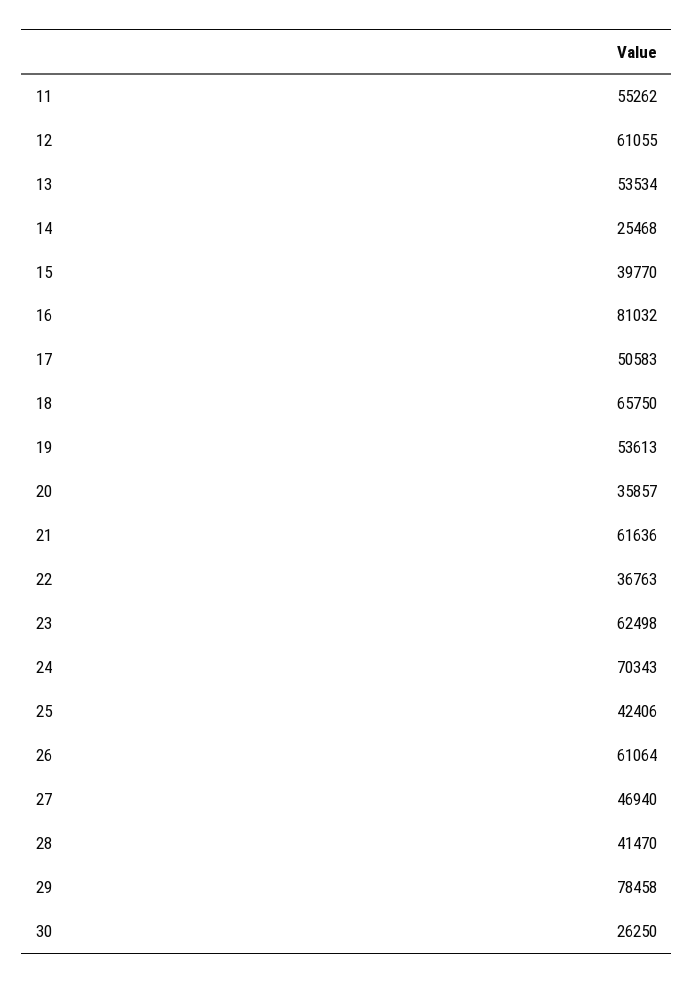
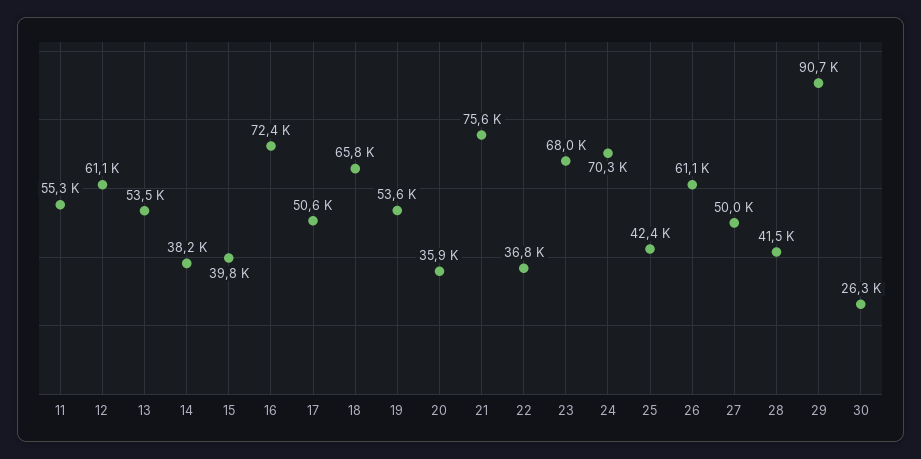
  {
    "11": 55262,
    "12": 61055,
    "13": 53534,
-   "14": 25468,
+   "14": 38200,
    "15": 39770,
-   "16": 81032,
+   "16": 72400,
    "17": 50583,
    "18": 65750,
    "19": 53613,
    "20": 35857,
-   "21": 61636,
+   "21": 75600,
    "22": 36763,
-   "23": 62498,
+   "23": 68000,
    "24": 70343,
    "25": 42406,
    "26": 61064,
-   "27": 46940,
+   "27": 50000,
    "28": 41470,
-   "29": 78458,
+   "29": 90700,
    "30": 26250
  }

